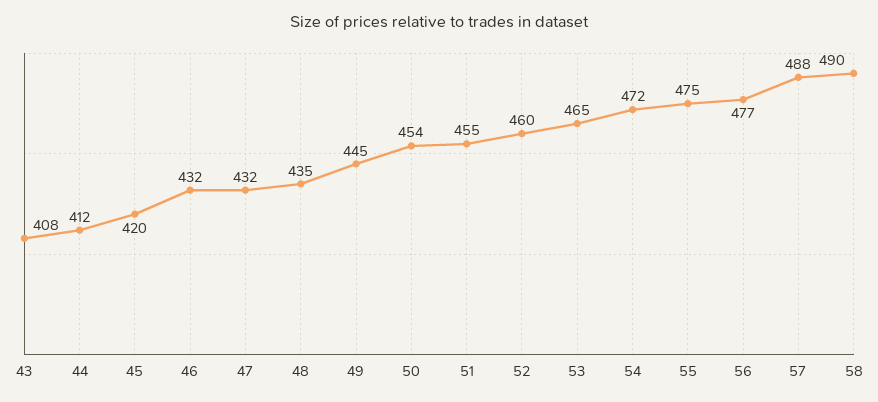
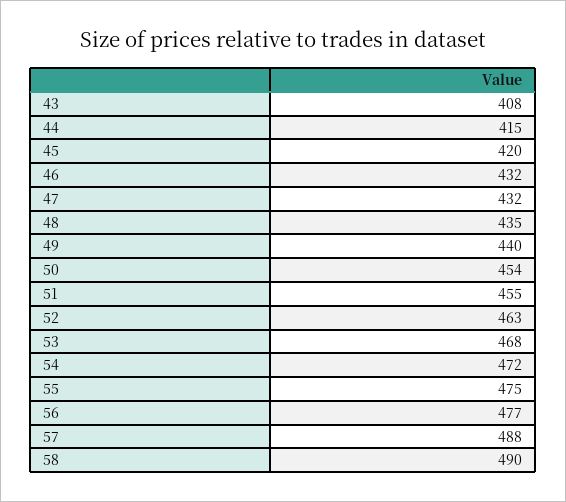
  {
    "43": 408,
-   "44": 412,
+   "44": 415,
    "45": 420,
    "46": 432,
    "47": 432,
    "48": 435,
-   "49": 445,
+   "49": 440,
    "50": 454,
    "51": 455,
-   "52": 460,
+   "52": 463,
-   "53": 465,
+   "53": 468,
    "54": 472,
    "55": 475,
    "56": 477,
    "57": 488,
    "58": 490
  }

